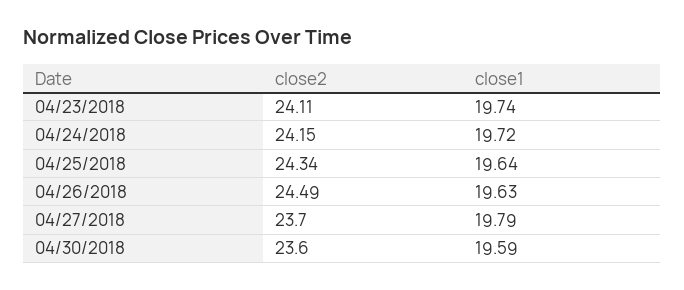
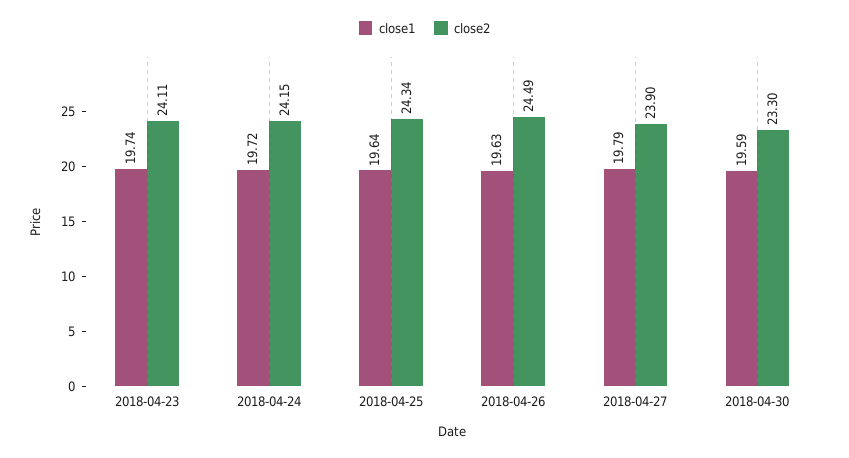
  {
    "close2": {
      "04/23/2018": 24.11,
      "04/24/2018": 24.15,
      "04/25/2018": 24.34,
      "04/26/2018": 24.49,
-     "04/27/2018": 23.7,
+     "04/27/2018": 23.9,
-     "04/30/2018": 23.6
+     "04/30/2018": 23.3
    },
    "close1": {
      "04/23/2018": 19.74,
      "04/24/2018": 19.72,
      "04/25/2018": 19.64,
      "04/26/2018": 19.63,
      "04/27/2018": 19.79,
      "04/30/2018": 19.59
    }
  }

